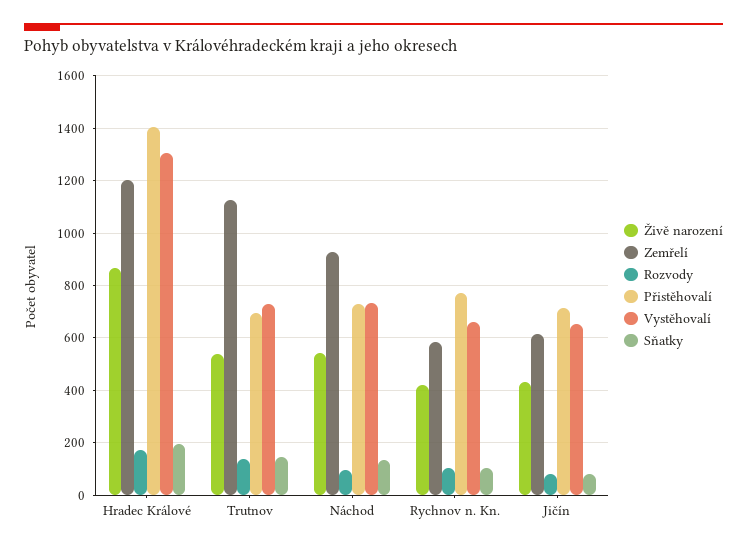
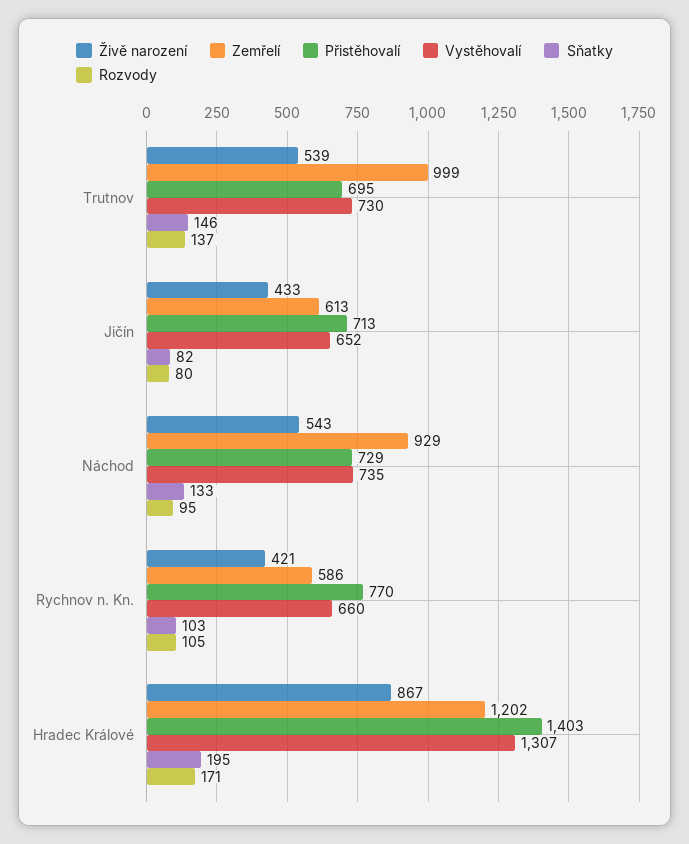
  {
    "Živě narození": {
      "Hradec Králové": 867,
      "Trutnov": 539,
      "Náchod": 543,
      "Rychnov n. Kn.": 421,
      "Jičín": 433
    },
    "Zemřelí": {
      "Hradec Králové": 1202,
-     "Trutnov": 1125,
+     "Trutnov": 999,
      "Náchod": 929,
      "Rychnov n. Kn.": 586,
      "Jičín": 613
    },
    "Rozvody": {
      "Hradec Králové": 171,
      "Trutnov": 137,
      "Náchod": 95,
      "Rychnov n. Kn.": 105,
      "Jičín": 80
    },
    "Přistěhovalí": {
      "Hradec Králové": 1403,
      "Trutnov": 695,
      "Náchod": 729,
      "Rychnov n. Kn.": 770,
      "Jičín": 713
    },
    "Vystěhovalí": {
      "Hradec Králové": 1307,
      "Trutnov": 730,
      "Náchod": 735,
      "Rychnov n. Kn.": 660,
      "Jičín": 652
    },
    "Sňatky": {
      "Hradec Králové": 195,
      "Trutnov": 146,
      "Náchod": 133,
      "Rychnov n. Kn.": 103,
      "Jičín": 82
    }
  }

